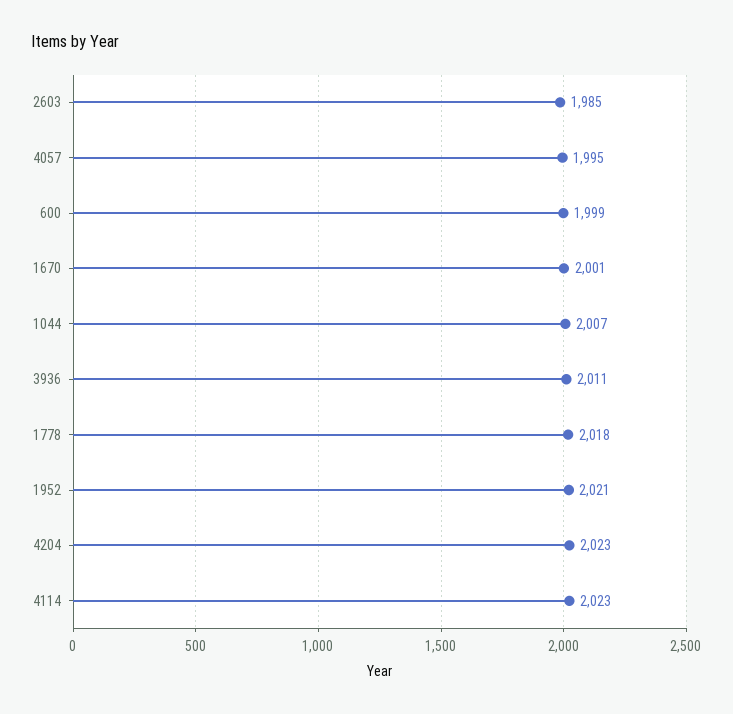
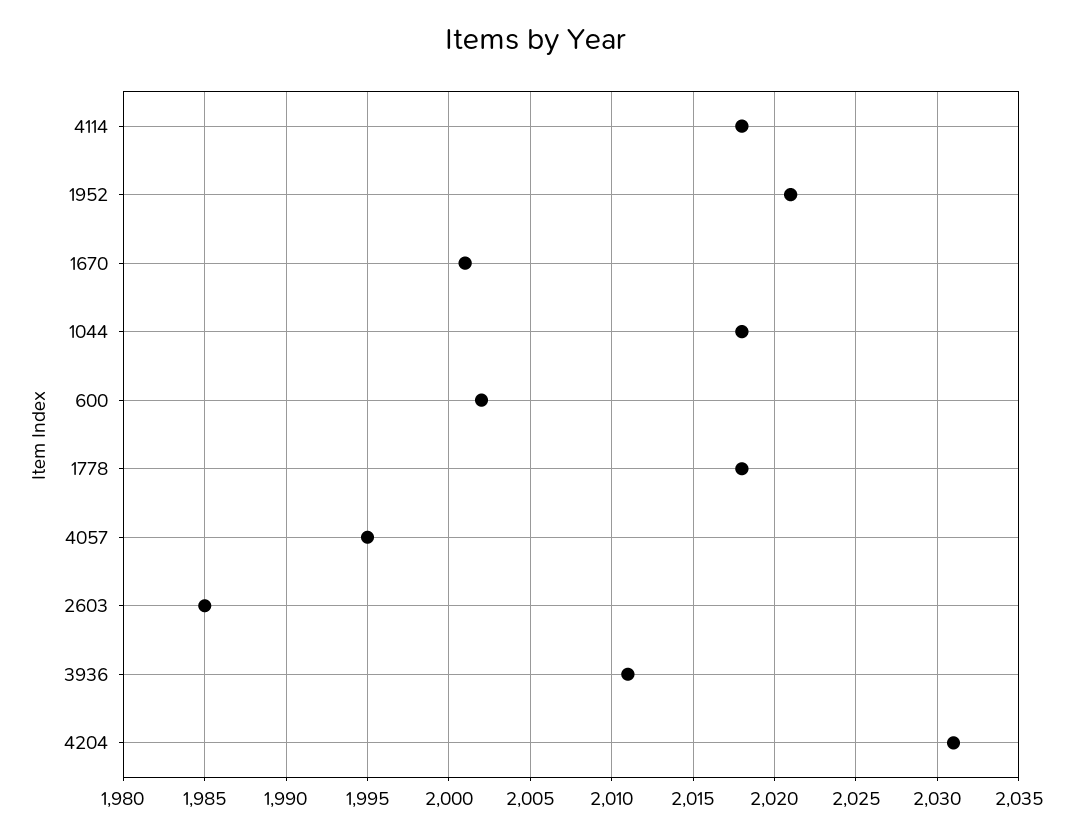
  {
    "2603": 1985,
    "4057": 1995,
-   "600": 1999,
+   "600": 2002,
    "1670": 2001,
-   "1044": 2007,
+   "1044": 2018,
    "3936": 2011,
    "1778": 2018,
    "1952": 2021,
-   "4204": 2023,
+   "4204": 2031,
-   "4114": 2023
+   "4114": 2018
  }

